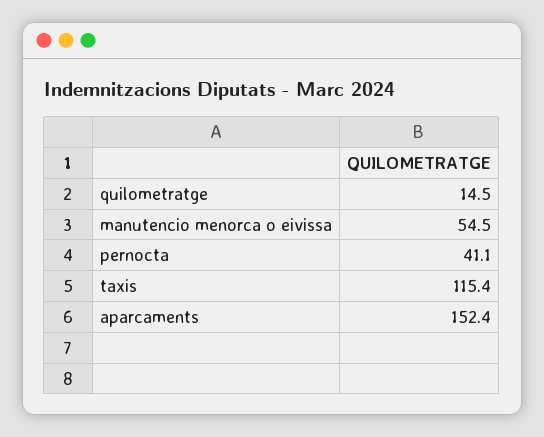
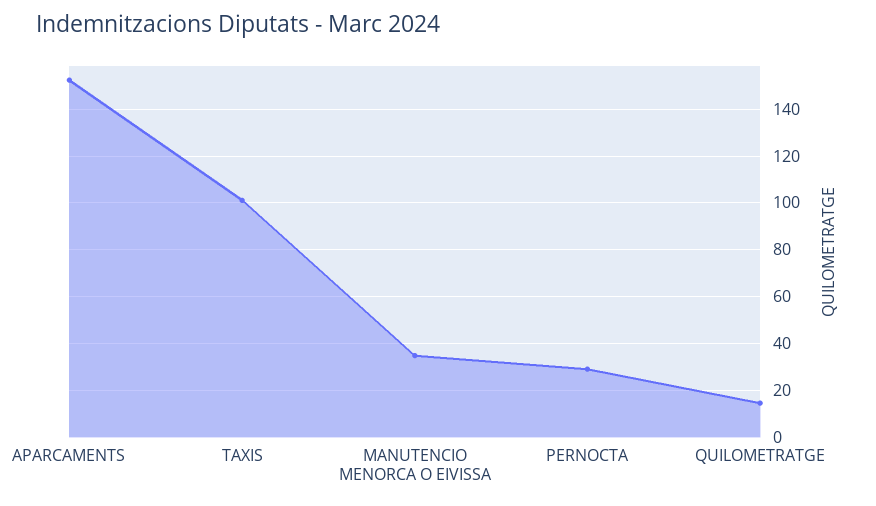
  {
    "quilometratge": 14.5,
-   "manutencio menorca o eivissa": 54.5,
+   "manutencio menorca o eivissa": 35,
-   "pernocta": 41.1,
+   "pernocta": 30,
-   "taxis": 115.4,
+   "taxis": 100,
    "aparcaments": 152.4
  }

